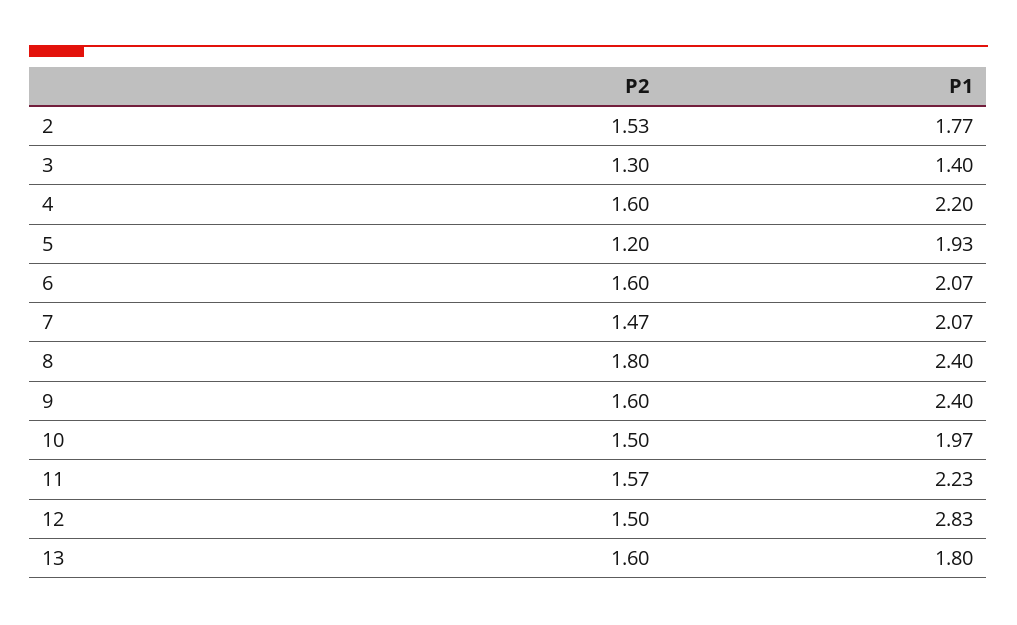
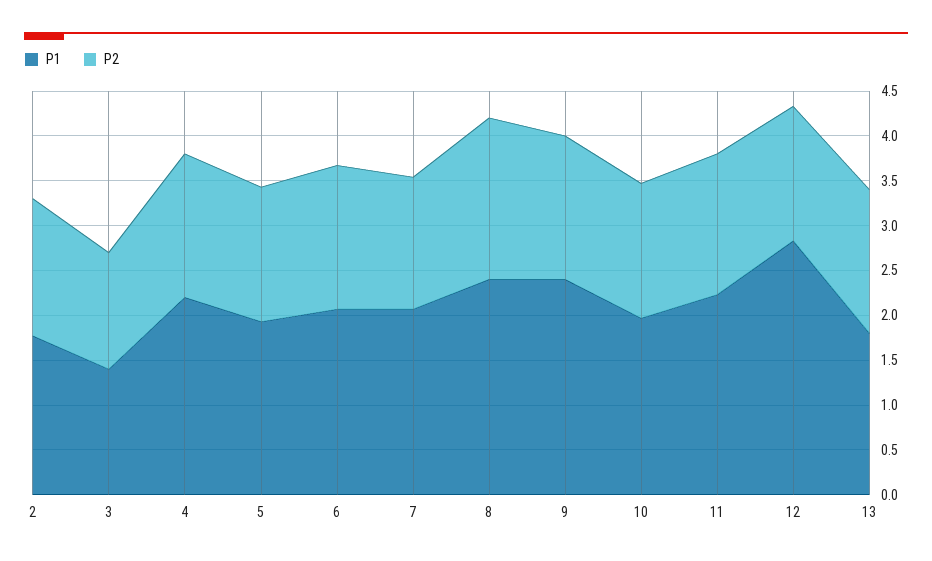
  {
    "P2": {
      "2": 1.53,
      "3": 1.3,
      "4": 1.6,
-     "5": 1.2,
+     "5": 1.5,
      "6": 1.6,
      "7": 1.47,
      "8": 1.8,
      "9": 1.6,
      "10": 1.5,
      "11": 1.57,
      "12": 1.5,
      "13": 1.6
    },
    "P1": {
      "2": 1.77,
      "3": 1.4,
      "4": 2.2,
      "5": 1.93,
      "6": 2.07,
      "7": 2.07,
      "8": 2.4,
      "9": 2.4,
      "10": 1.97,
      "11": 2.23,
      "12": 2.83,
      "13": 1.8
    }
  }

